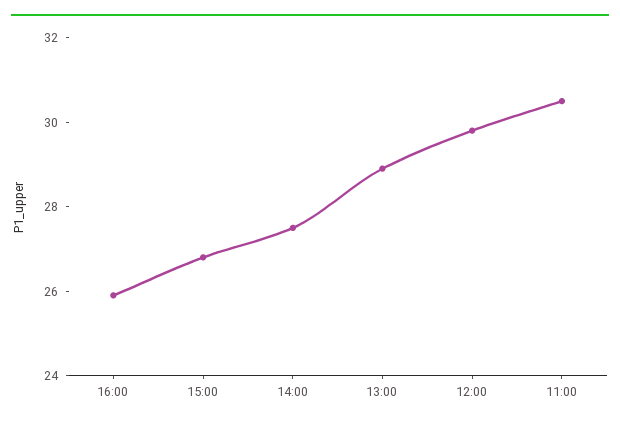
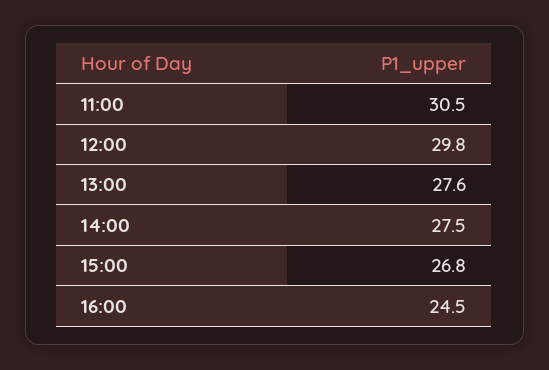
  {
-   "16:00": 26,
+   "16:00": 24.5,
    "15:00": 26.8,
    "14:00": 27.5,
-   "13:00": 29,
+   "13:00": 27.6,
    "12:00": 29.8,
    "11:00": 30.5
  }

